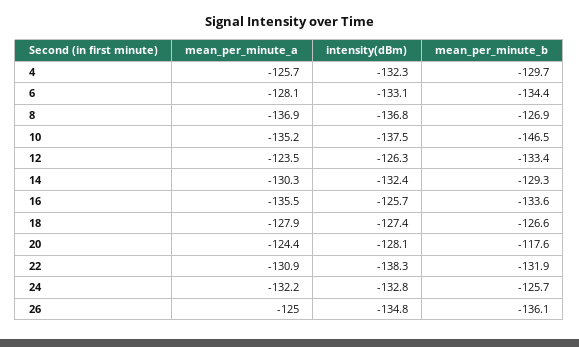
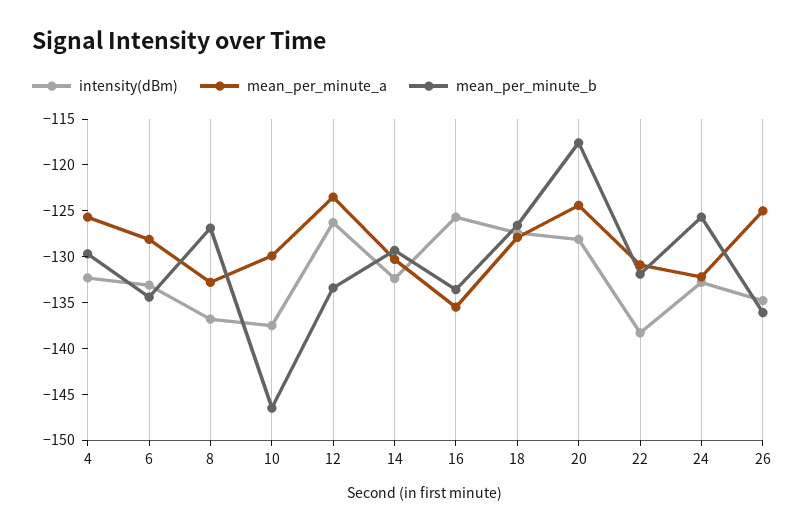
  {
    "mean_per_minute_a": {
      "4": -125.7,
      "6": -128.1,
-     "8": -136.9,
+     "8": -133,
-     "10": -135.2,
+     "10": -130,
      "12": -123.5,
      "14": -130.3,
      "16": -135.5,
      "18": -127.9,
      "20": -124.4,
      "22": -130.9,
      "24": -132.2,
      "26": -125
    },
    "intensity(dBm)": {
      "4": -132.3,
      "6": -133.1,
      "8": -136.8,
      "10": -137.5,
      "12": -126.3,
      "14": -132.4,
      "16": -125.7,
      "18": -127.4,
      "20": -128.1,
      "22": -138.3,
      "24": -132.8,
      "26": -134.8
    },
    "mean_per_minute_b": {
      "4": -129.7,
      "6": -134.4,
      "8": -126.9,
      "10": -146.5,
      "12": -133.4,
      "14": -129.3,
      "16": -133.6,
      "18": -126.6,
      "20": -117.6,
      "22": -131.9,
      "24": -125.7,
      "26": -136.1
    }
  }

